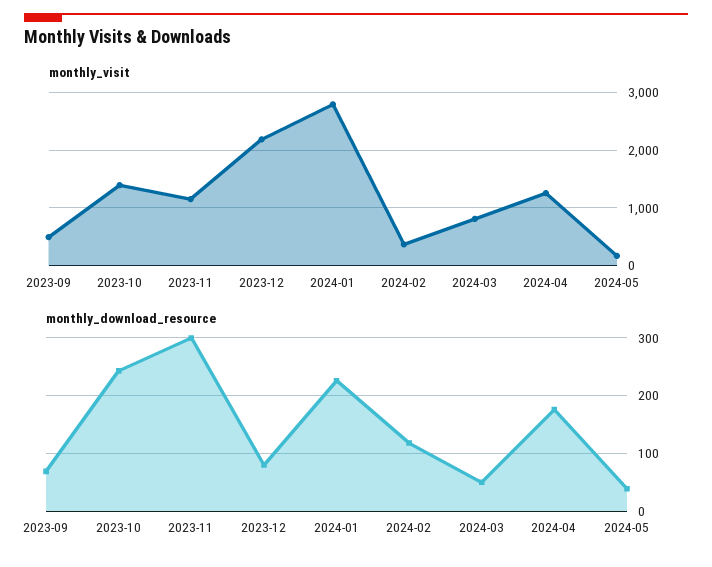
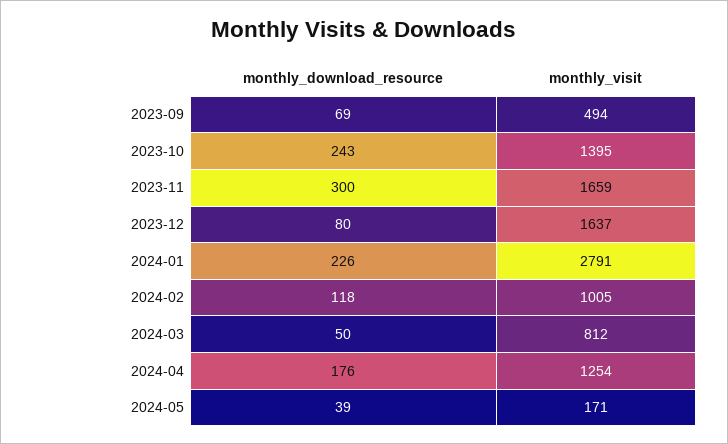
  {
    "monthly_visit": {
      "2023-09": 494,
      "2023-10": 1395,
-     "2023-11": 1200,
+     "2023-11": 1659,
-     "2023-12": 2200,
+     "2023-12": 1637,
      "2024-01": 2791,
-     "2024-02": 400,
+     "2024-02": 1005,
      "2024-03": 812,
      "2024-04": 1254,
      "2024-05": 171
    },
    "monthly_download_resource": {
      "2023-09": 69,
      "2023-10": 243,
      "2023-11": 300,
      "2023-12": 80,
      "2024-01": 226,
      "2024-02": 118,
      "2024-03": 50,
      "2024-04": 176,
      "2024-05": 39
    }
  }

